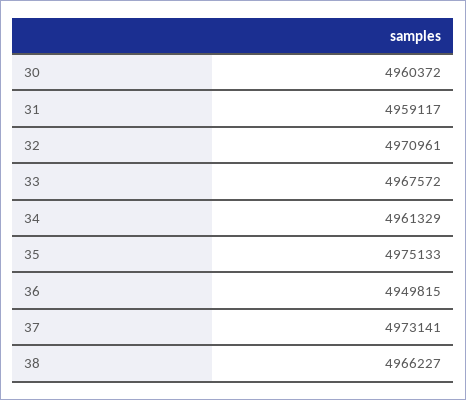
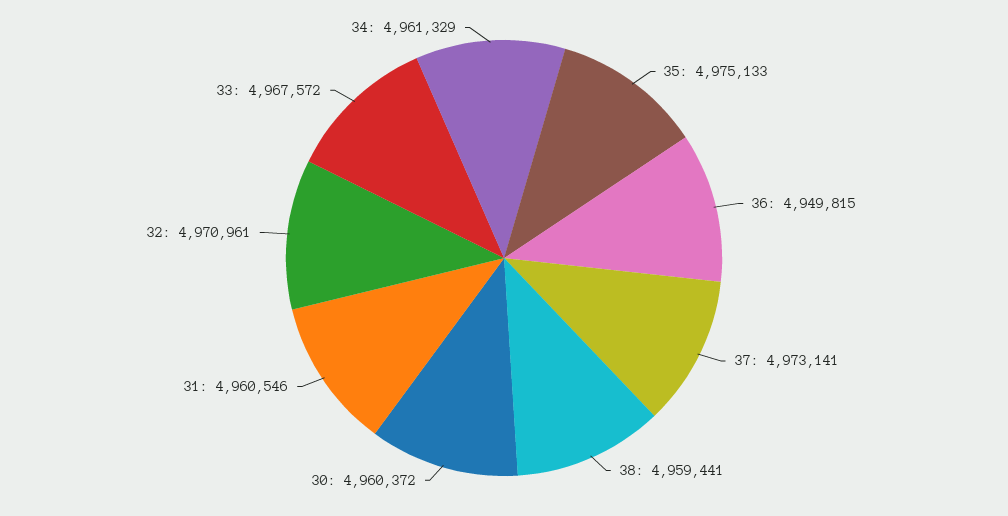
  {
    "30": 4960372,
-   "31": 4959117,
+   "31": 4960546,
    "32": 4970961,
    "33": 4967572,
    "34": 4961329,
    "35": 4975133,
    "36": 4949815,
    "37": 4973141,
-   "38": 4966227
+   "38": 4959441
  }

